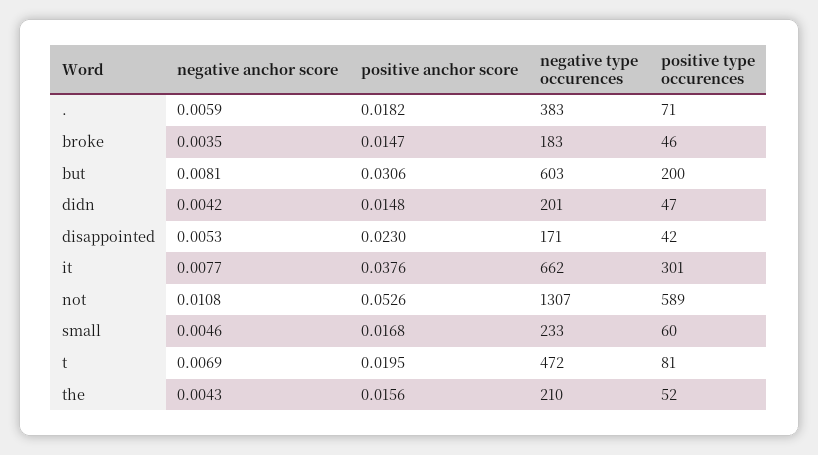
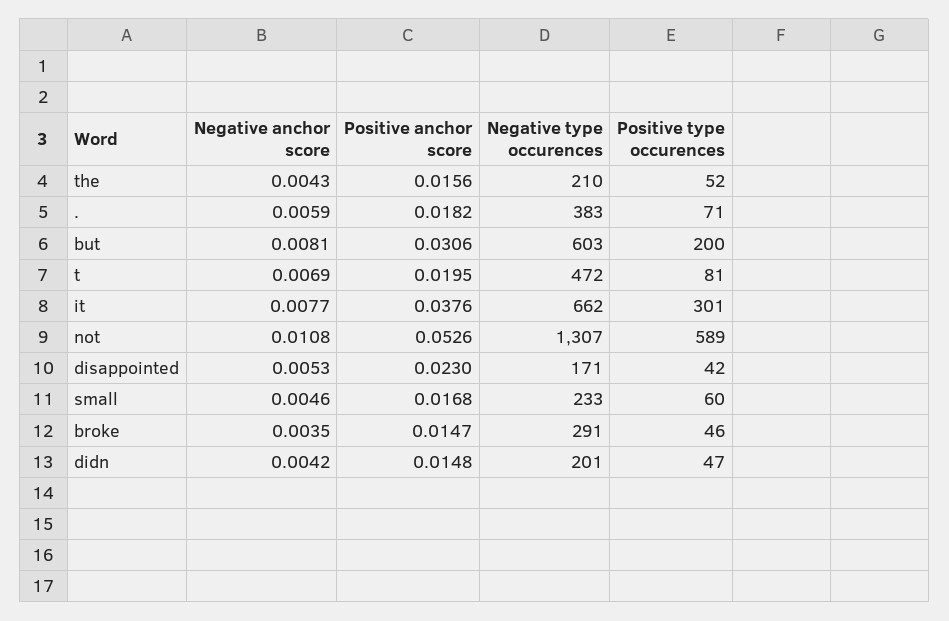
  {
    "negative anchor score": {
      ".": 0.0059,
      "broke": 0.0035,
      "but": 0.0081,
      "didn": 0.0042,
      "disappointed": 0.0053,
      "it": 0.0077,
      "not": 0.0108,
      "small": 0.0046,
      "t": 0.0069,
      "the": 0.0043
    },
    "positive anchor score": {
      ".": 0.0182,
      "broke": 0.0147,
      "but": 0.0306,
      "didn": 0.0148,
      "disappointed": 0.023,
      "it": 0.0376,
      "not": 0.0526,
      "small": 0.0168,
      "t": 0.0195,
      "the": 0.0156
    },
    "negative type occurences": {
      ".": 383,
-     "broke": 183,
+     "broke": 291,
      "but": 603,
      "didn": 201,
      "disappointed": 171,
      "it": 662,
      "not": 1307,
      "small": 233,
      "t": 472,
      "the": 210
    },
    "positive type occurences": {
      ".": 71,
      "broke": 46,
      "but": 200,
      "didn": 47,
      "disappointed": 42,
      "it": 301,
      "not": 589,
      "small": 60,
      "t": 81,
      "the": 52
    }
  }

